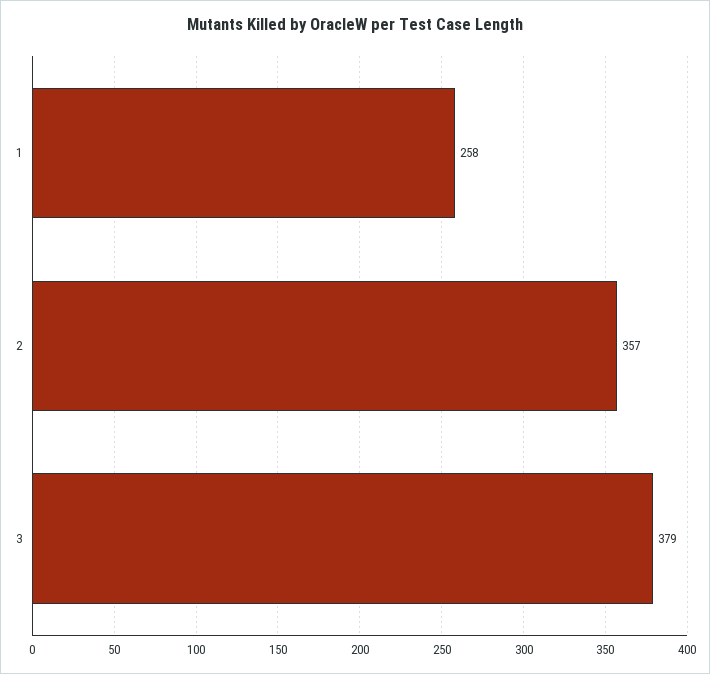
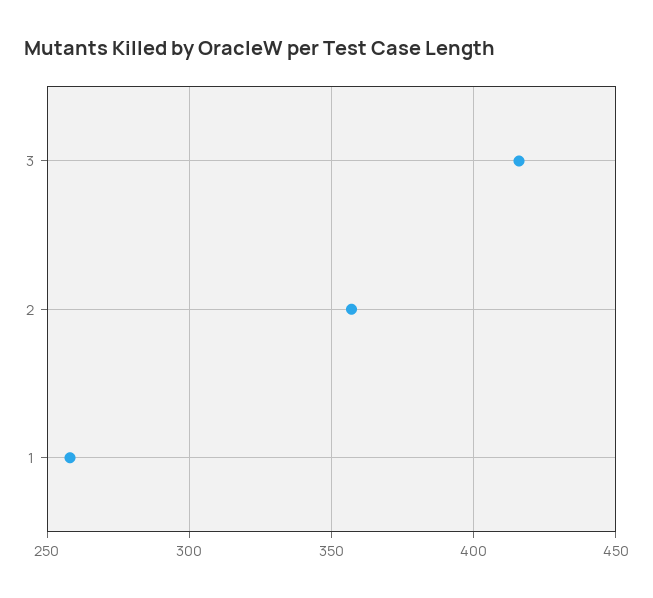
  {
    "1": 258,
    "2": 357,
-   "3": 379
+   "3": 415
  }

